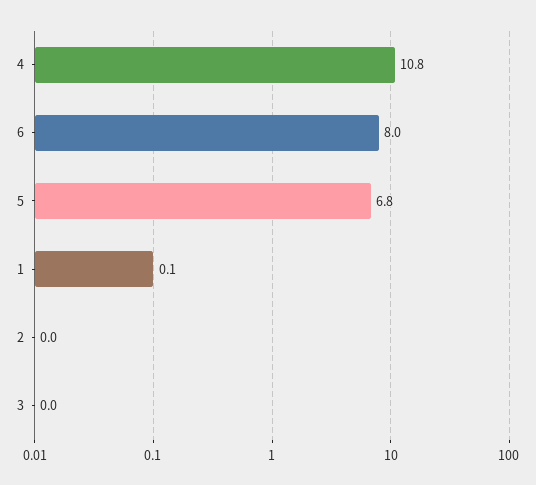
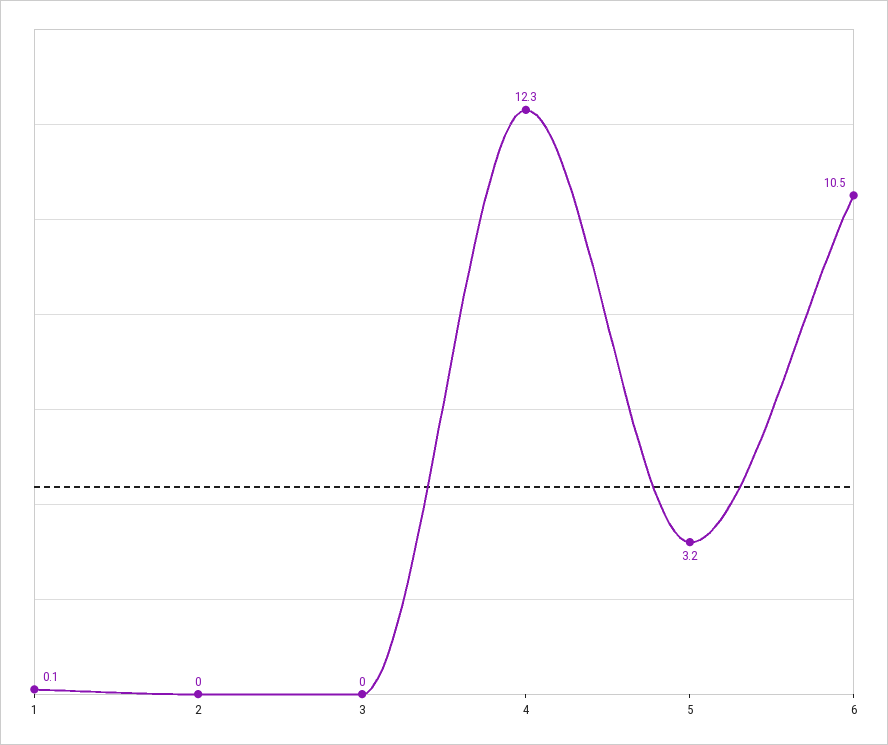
  {
-   "4": 10.8,
+   "4": 12.3,
-   "6": 8,
+   "6": 10.5,
-   "5": 6.8,
+   "5": 3.2,
    "1": 0.1,
    "2": 0,
    "3": 0
  }

